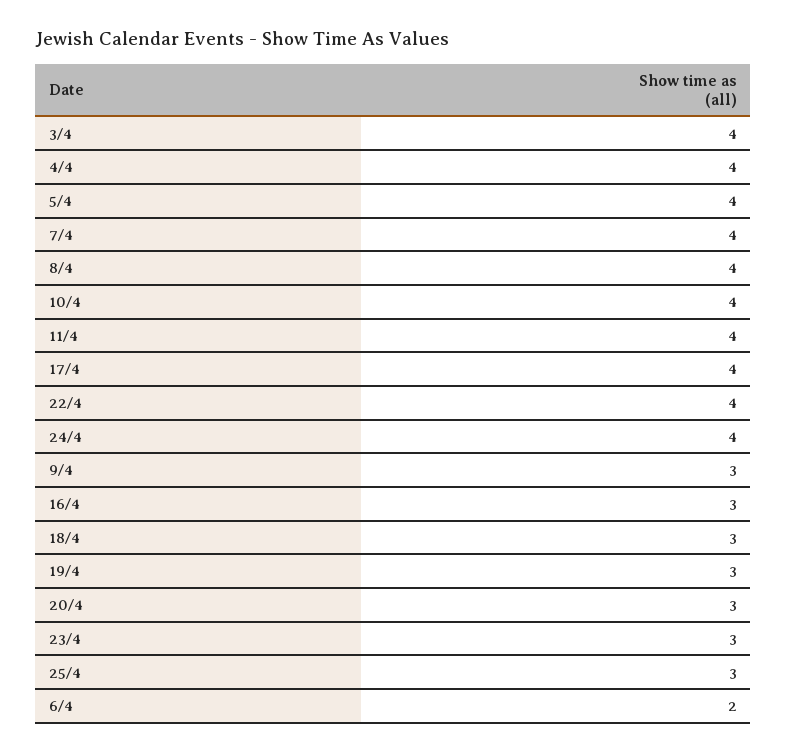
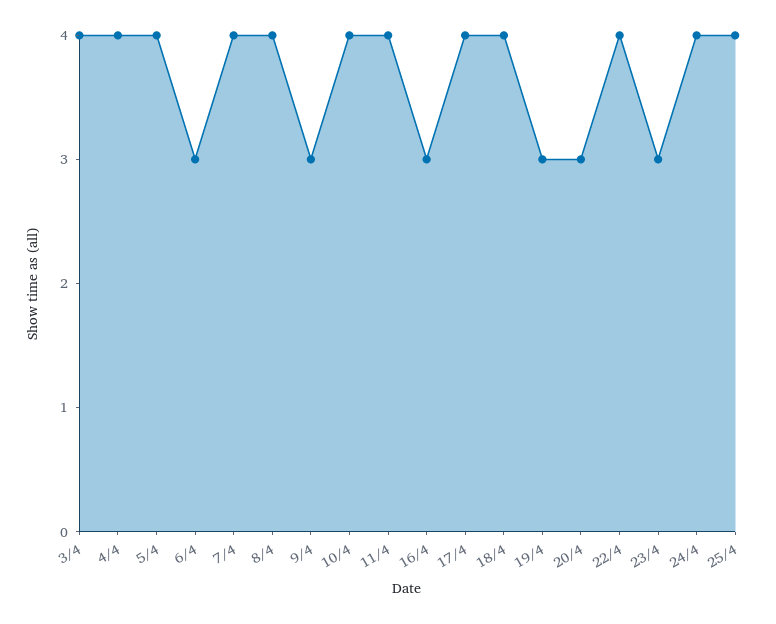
  {
    "3/4": 4,
    "4/4": 4,
    "5/4": 4,
    "7/4": 4,
    "8/4": 4,
    "10/4": 4,
    "11/4": 4,
    "17/4": 4,
    "22/4": 4,
    "24/4": 4,
    "9/4": 3,
    "16/4": 3,
-   "18/4": 3,
+   "18/4": 4,
    "19/4": 3,
    "20/4": 3,
    "23/4": 3,
-   "25/4": 3,
+   "25/4": 4,
-   "6/4": 2
+   "6/4": 3
  }

